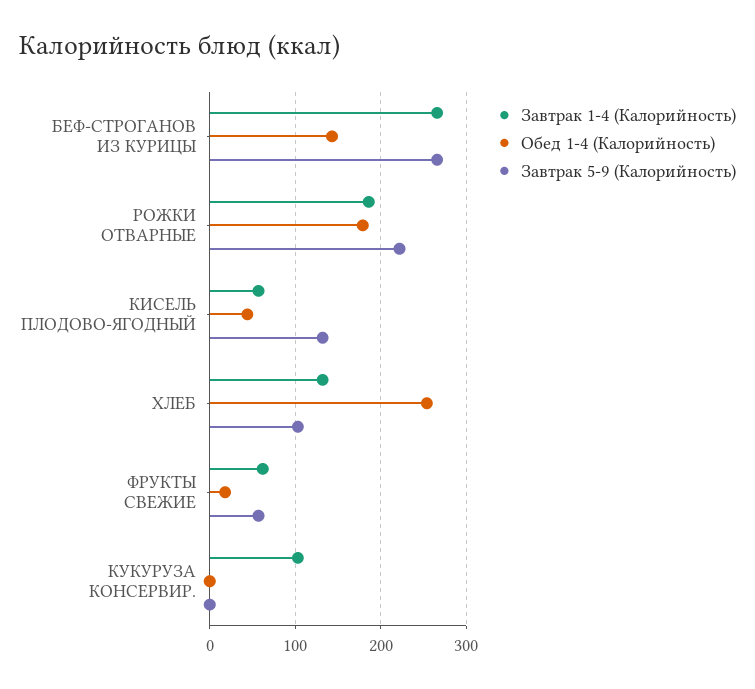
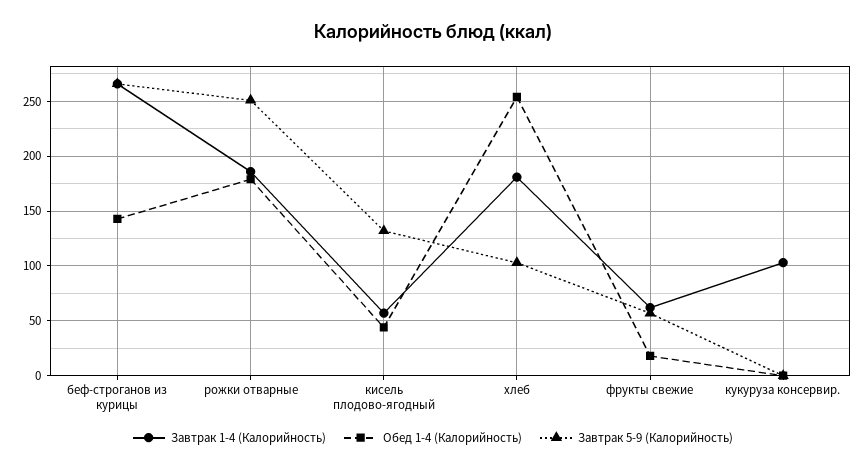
  {
    "Завтрак 1-4 (Калорийность)": {
      "БЕФ-СТРОГАНОВ ИЗ КУРИЦЫ": 270,
      "РОЖКИ ОТВАРНЫЕ": 190,
      "КИСЕЛЬ ПЛОДОВО-ЯГОДНЫЙ": 60,
-     "ХЛЕБ": 130,
+     "ХЛЕБ": 180,
      "ФРУКТЫ СВЕЖИЕ": 60,
      "КУКУРУЗА КОНСЕРВИР.": 100
    },
    "Обед 1-4 (Калорийность)": {
      "БЕФ-СТРОГАНОВ ИЗ КУРИЦЫ": 140,
      "РОЖКИ ОТВАРНЫЕ": 180,
      "КИСЕЛЬ ПЛОДОВО-ЯГОДНЫЙ": 40,
      "ХЛЕБ": 250,
      "ФРУКТЫ СВЕЖИЕ": 20,
      "КУКУРУЗА КОНСЕРВИР.": 0
    },
    "Завтрак 5-9 (Калорийность)": {
      "БЕФ-СТРОГАНОВ ИЗ КУРИЦЫ": 270,
-     "РОЖКИ ОТВАРНЫЕ": 220,
+     "РОЖКИ ОТВАРНЫЕ": 250,
      "КИСЕЛЬ ПЛОДОВО-ЯГОДНЫЙ": 130,
      "ХЛЕБ": 100,
      "ФРУКТЫ СВЕЖИЕ": 60,
      "КУКУРУЗА КОНСЕРВИР.": 0
    }
  }

